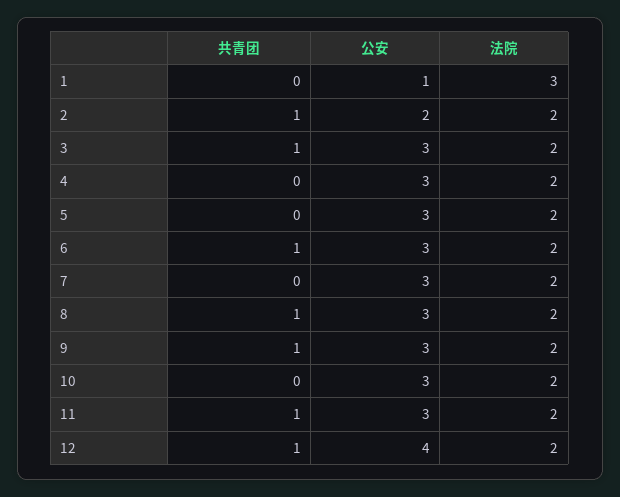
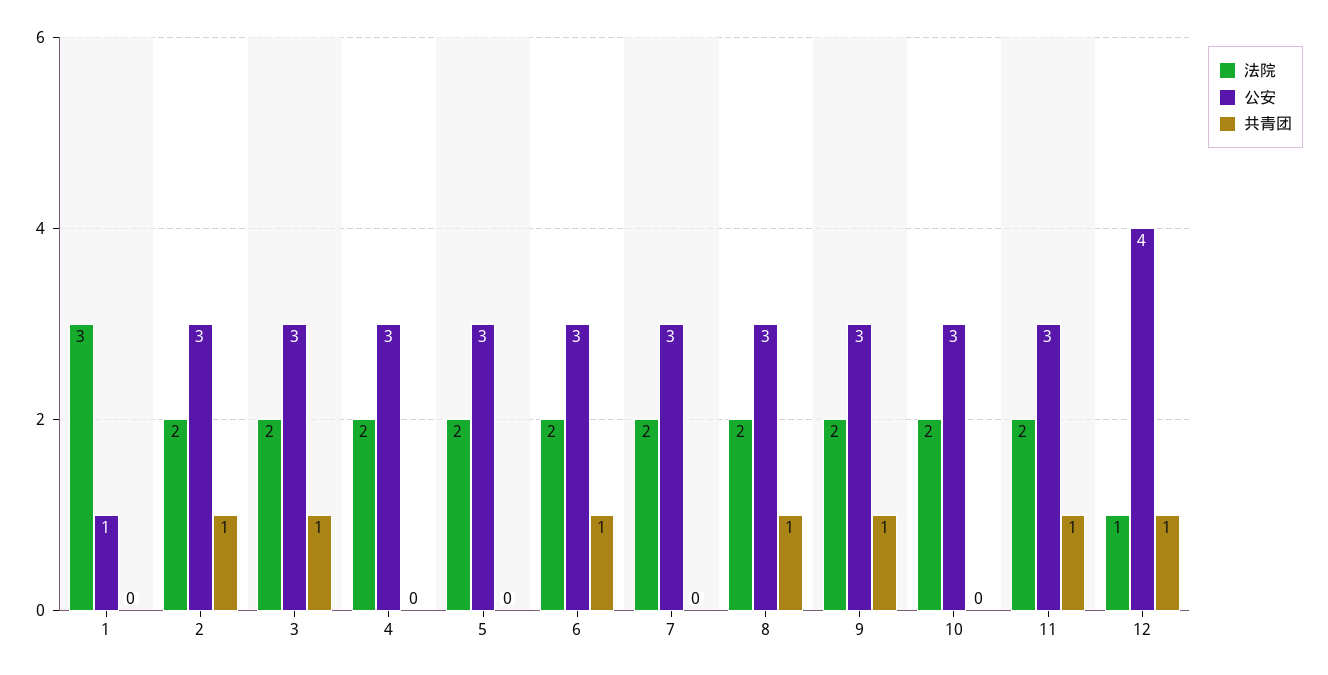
  {
    "共青团": {
      "1": 0,
      "2": 1,
      "3": 1,
      "4": 0,
      "5": 0,
      "6": 1,
      "7": 0,
      "8": 1,
      "9": 1,
      "10": 0,
      "11": 1,
      "12": 1
    },
    "公安": {
      "1": 1,
-     "2": 2,
+     "2": 3,
      "3": 3,
      "4": 3,
      "5": 3,
      "6": 3,
      "7": 3,
      "8": 3,
      "9": 3,
      "10": 3,
      "11": 3,
      "12": 4
    },
    "法院": {
      "1": 3,
      "2": 2,
      "3": 2,
      "4": 2,
      "5": 2,
      "6": 2,
      "7": 2,
      "8": 2,
      "9": 2,
      "10": 2,
      "11": 2,
-     "12": 2
+     "12": 1
    }
  }

